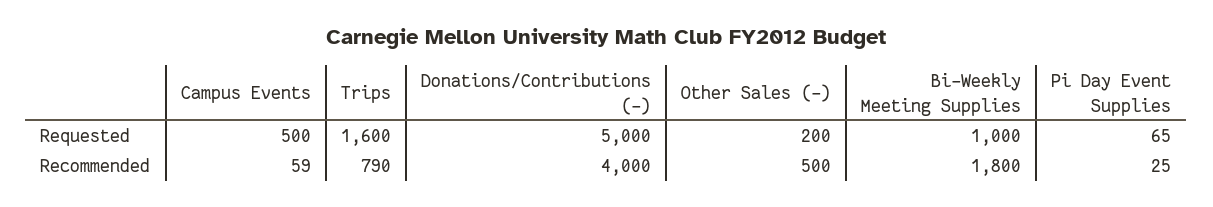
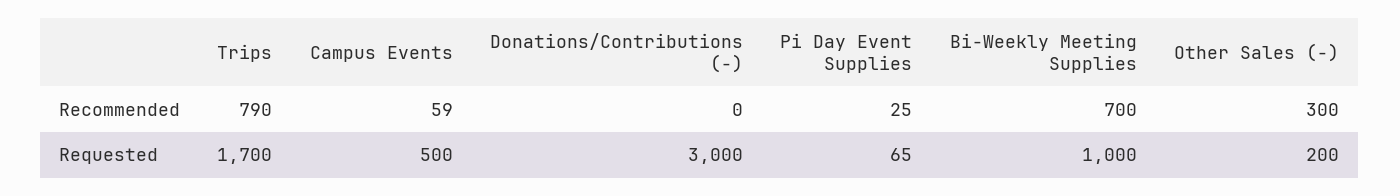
  {
    "Campus Events": {
      "Requested": 500,
      "Recommended": 59
    },
    "Trips": {
-     "Requested": 1600,
+     "Requested": 1700,
      "Recommended": 790
    },
    "Donations/Contributions (-)": {
-     "Requested": 5000,
+     "Requested": 3000,
-     "Recommended": 4000
+     "Recommended": 0
    },
    "Other Sales (-)": {
      "Requested": 200,
-     "Recommended": 500
+     "Recommended": 300
    },
    "Bi-Weekly Meeting Supplies": {
      "Requested": 1000,
-     "Recommended": 1800
+     "Recommended": 700
    },
    "Pi Day Event Supplies": {
      "Requested": 65,
      "Recommended": 25
    }
  }

